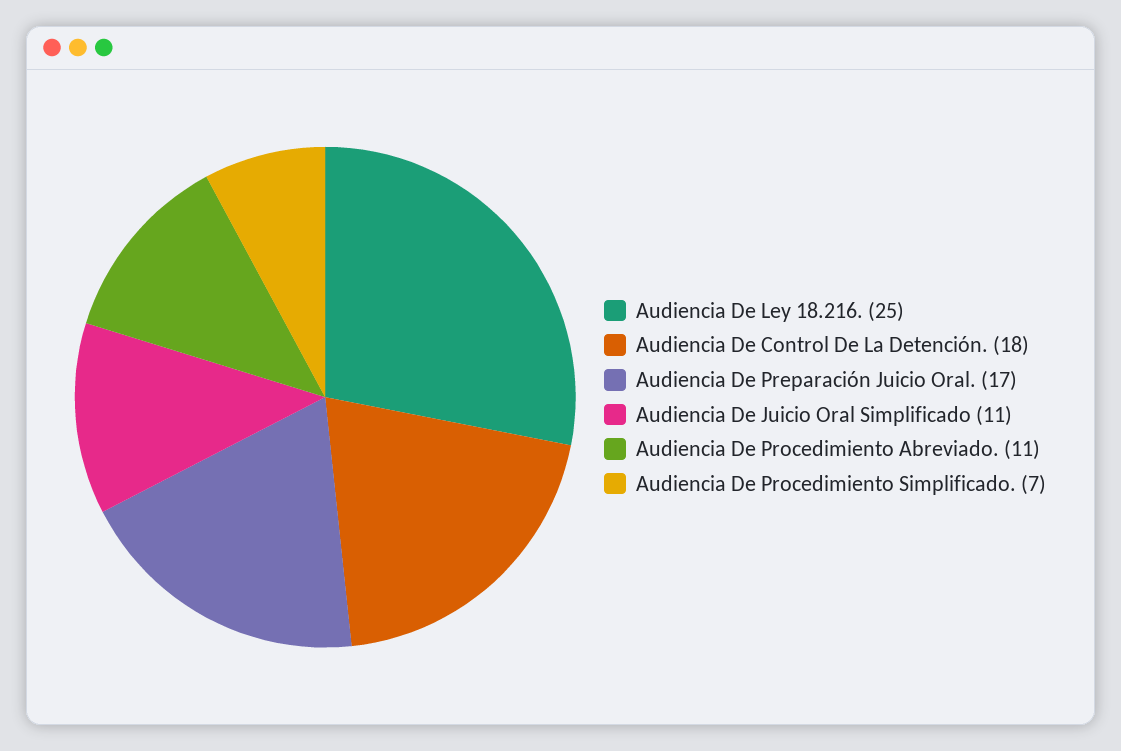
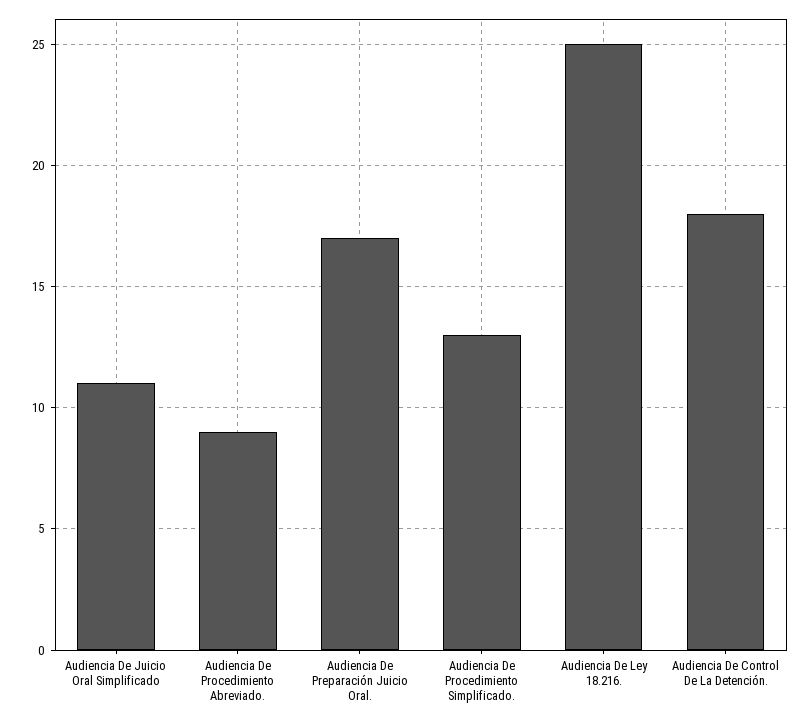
  {
    "Audiencia De Ley 18.216.": 25,
    "Audiencia De Control De La Detención.": 18,
    "Audiencia De Preparación Juicio Oral.": 17,
    "Audiencia De Juicio Oral Simplificado": 11,
-   "Audiencia De Procedimiento Abreviado.": 11,
+   "Audiencia De Procedimiento Abreviado.": 9,
-   "Audiencia De Procedimiento Simplificado.": 7
+   "Audiencia De Procedimiento Simplificado.": 13
  }

